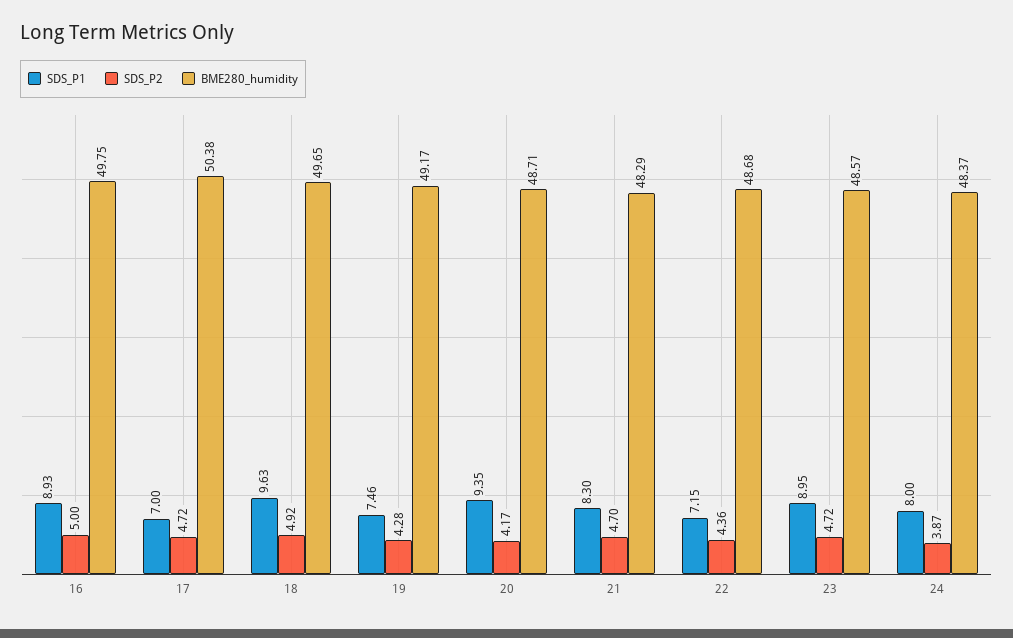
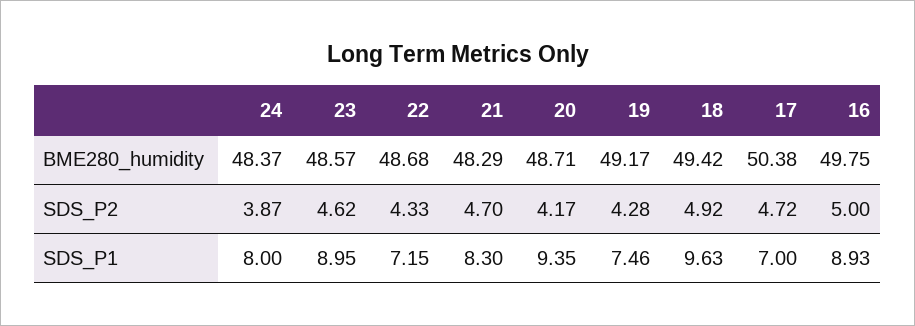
  {
    "SDS_P1": {
      "16": 8.93,
      "17": 7,
      "18": 9.63,
      "19": 7.46,
      "20": 9.35,
      "21": 8.3,
      "22": 7.15,
      "23": 8.95,
      "24": 8
    },
    "SDS_P2": {
      "16": 5,
      "17": 4.72,
      "18": 4.92,
      "19": 4.28,
      "20": 4.17,
      "21": 4.7,
-     "22": 4.36,
+     "22": 4.33,
-     "23": 4.72,
+     "23": 4.62,
      "24": 3.87
    },
    "BME280_humidity": {
      "16": 49.75,
      "17": 50.38,
-     "18": 49.65,
+     "18": 49.42,
      "19": 49.17,
      "20": 48.71,
      "21": 48.29,
      "22": 48.68,
      "23": 48.57,
      "24": 48.37
    }
  }

